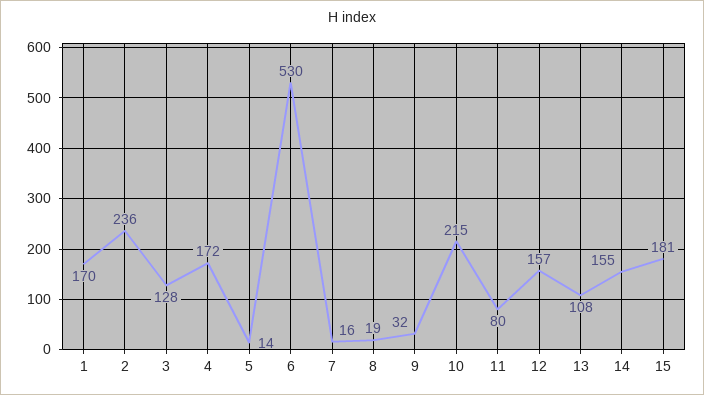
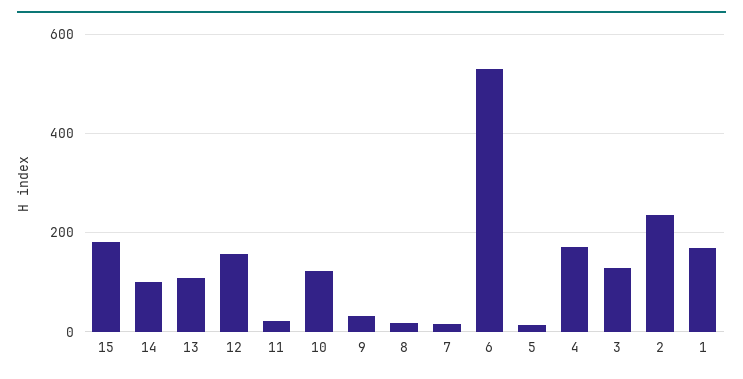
  {
    "1": 170,
    "2": 236,
    "3": 128,
    "4": 172,
    "5": 14,
    "6": 530,
    "7": 16,
    "8": 19,
    "9": 32,
-   "10": 215,
+   "10": 120,
-   "11": 80,
+   "11": 20,
    "12": 157,
    "13": 108,
-   "14": 155,
+   "14": 100,
    "15": 181
  }

